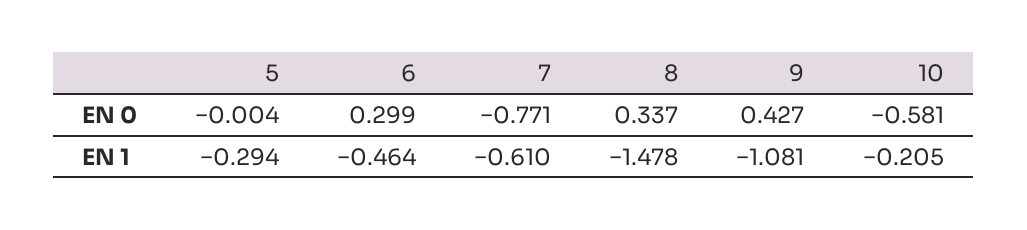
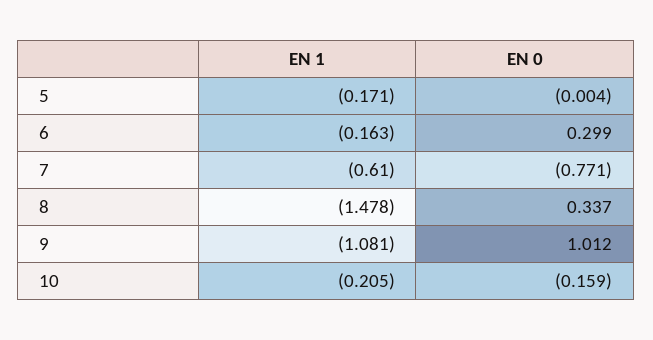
  {
    "5": {
      "EN 0": -0.004,
-     "EN 1": -0.294
+     "EN 1": -0.171
    },
    "6": {
      "EN 0": 0.299,
-     "EN 1": -0.464
+     "EN 1": -0.163
    },
    "7": {
      "EN 0": -0.771,
      "EN 1": -0.61
    },
    "8": {
      "EN 0": 0.337,
      "EN 1": -1.478
    },
    "9": {
-     "EN 0": 0.427,
+     "EN 0": 1.012,
      "EN 1": -1.081
    },
    "10": {
-     "EN 0": -0.581,
+     "EN 0": -0.159,
      "EN 1": -0.205
    }
  }

